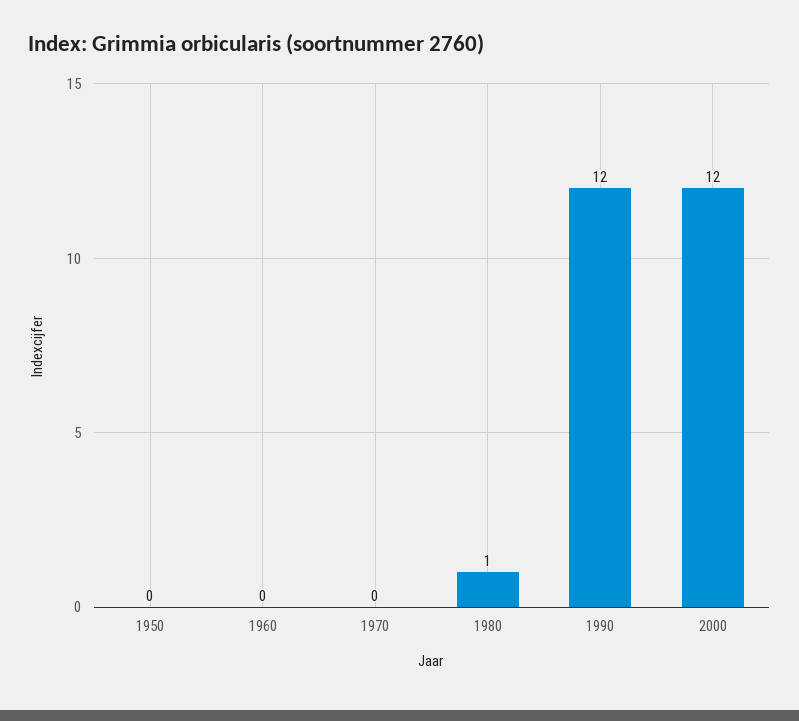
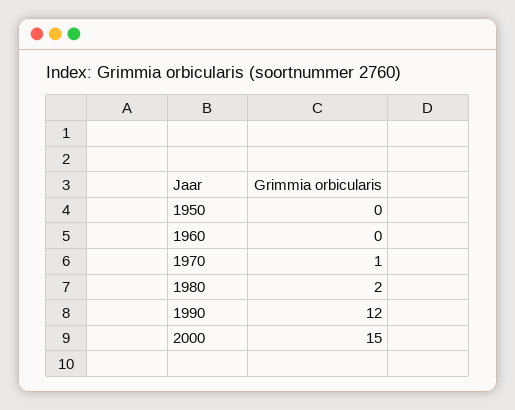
  {
    "1950": 0,
    "1960": 0,
-   "1970": 0,
+   "1970": 1,
-   "1980": 1,
+   "1980": 2,
    "1990": 12,
-   "2000": 12
+   "2000": 15
  }

